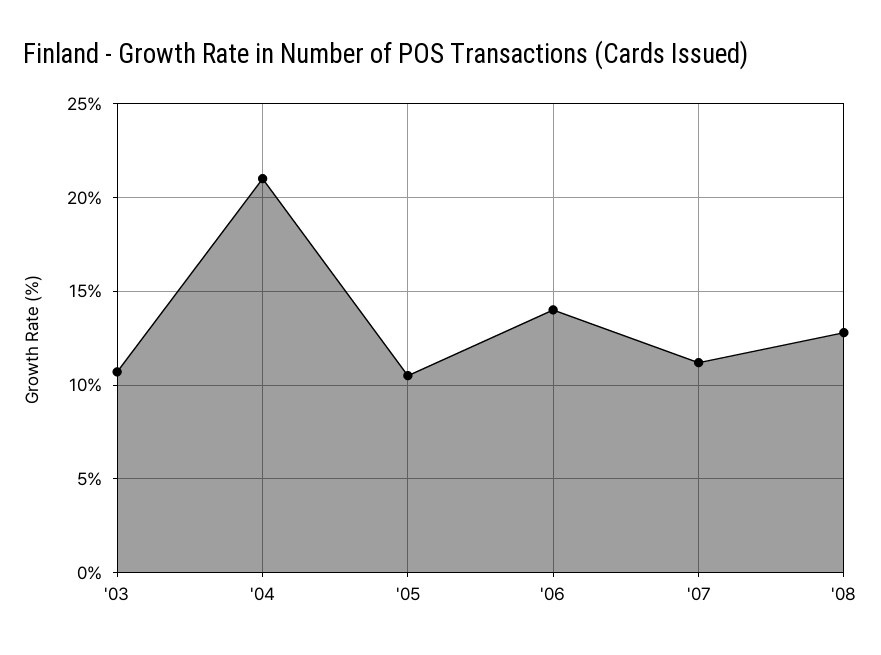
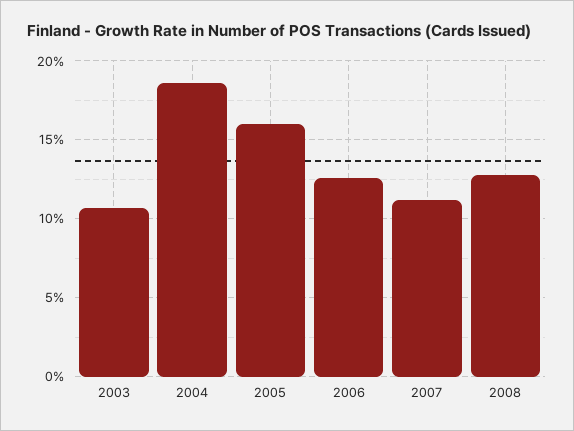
  {
    "'03": 10.5,
-   "'04": 21,
+   "'04": 18.5,
-   "'05": 10.5,
+   "'05": 16,
-   "'06": 14,
+   "'06": 12.5,
    "'07": 11,
    "'08": 13
  }

